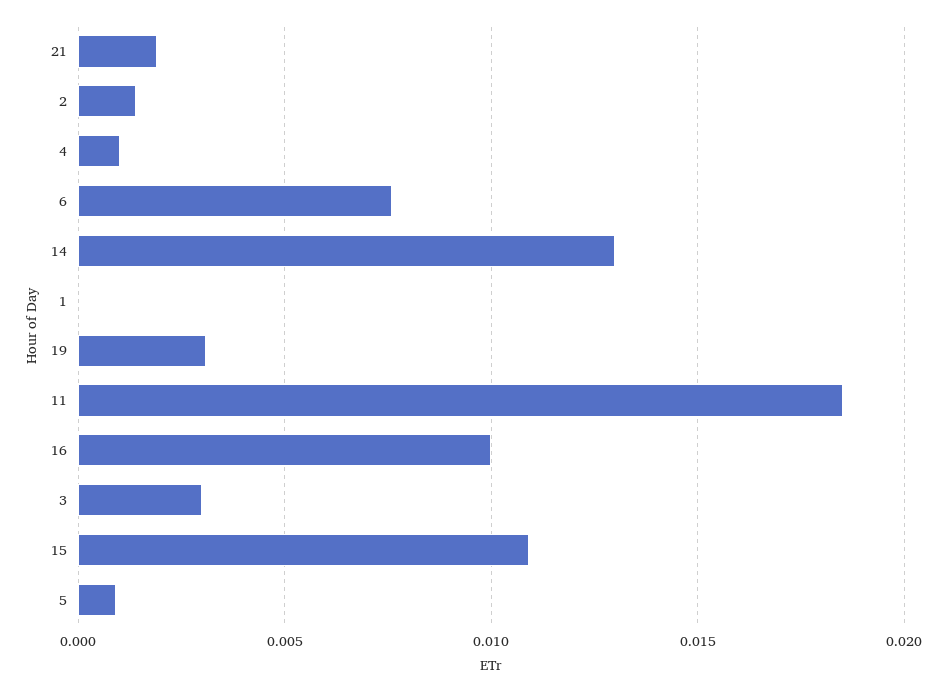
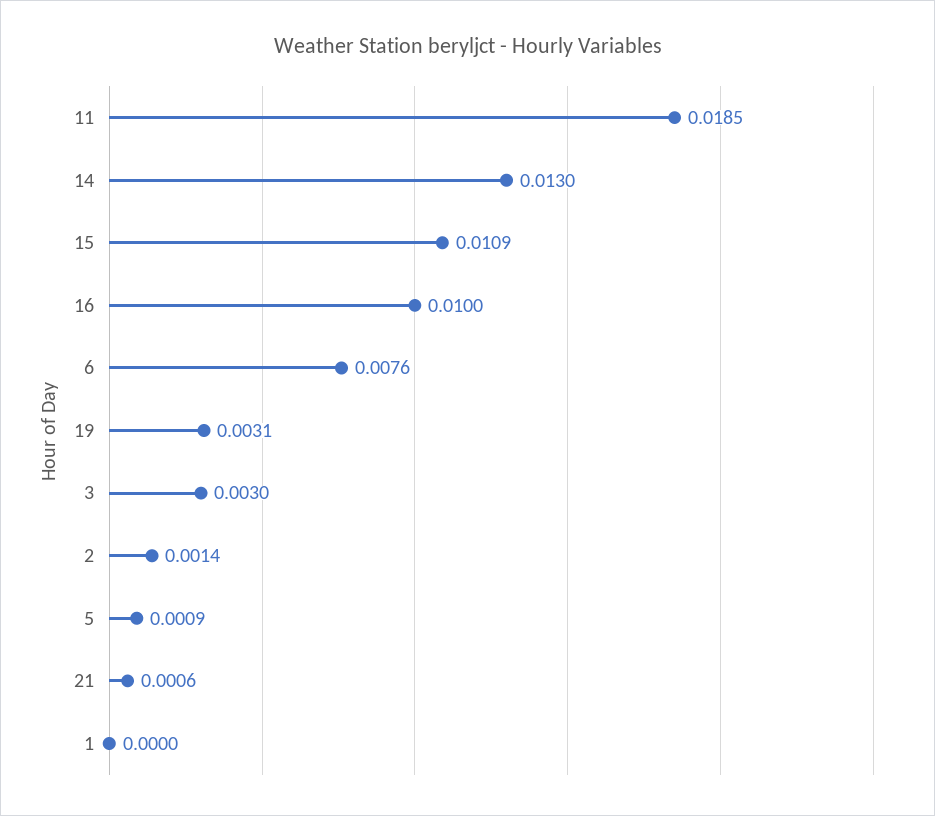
  {
-   "21": 0.002,
+   "21": 0.0006,
    "2": 0.0014,
-   "4": 0.001,
    "6": 0.0076,
    "14": 0.013,
    "1": 0,
    "19": 0.0031,
    "11": 0.0185,
    "16": 0.01,
    "3": 0.003,
    "15": 0.0109,
    "5": 0.0009
  }

